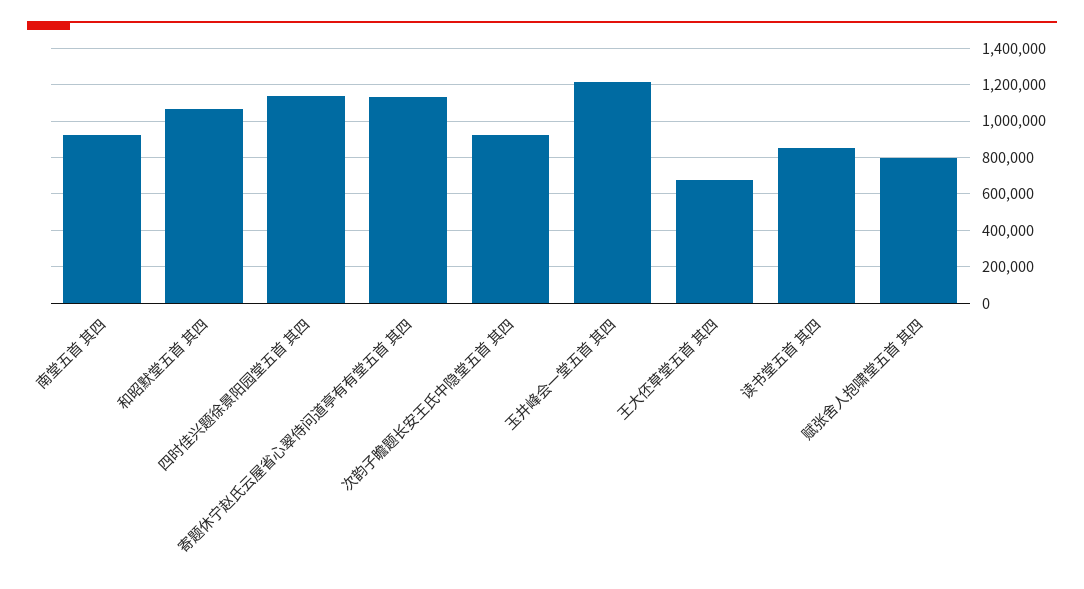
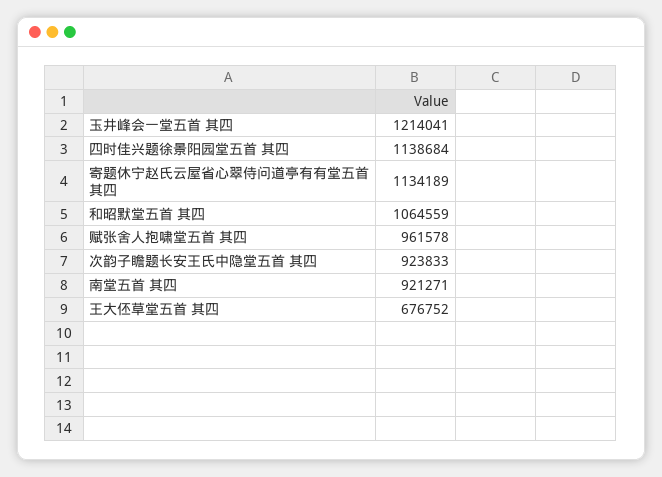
  {
    "南堂五首 其四": 921271,
    "和昭默堂五首 其四": 1064559,
    "四时佳兴题徐景阳园堂五首 其四": 1138684,
    "寄题休宁赵氏云屋省心翠侍问道亭有有堂五首 其四": 1134189,
    "次韵子瞻题长安王氏中隐堂五首 其四": 923833,
    "玉井峰会一堂五首 其四": 1214041,
    "王大伾草堂五首 其四": 676752,
-   "读书堂五首 其四": 850000,
-   "赋张舍人抱啸堂五首 其四": 800000
+   "赋张舍人抱啸堂五首 其四": 961578
  }

